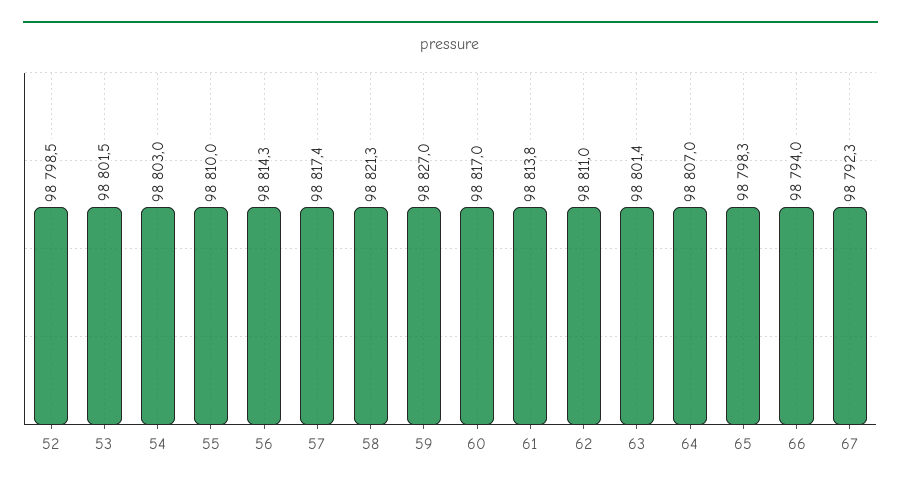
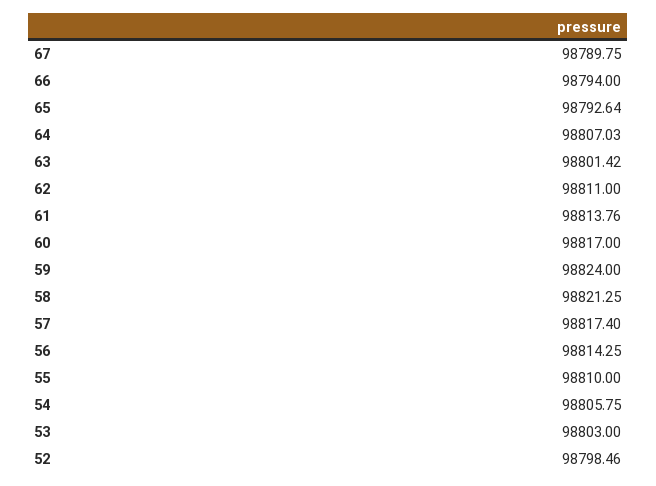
  {
    "52": 98798.46,
-   "53": 98801.5,
+   "53": 98803,
-   "54": 98803,
+   "54": 98805.75,
    "55": 98810,
    "56": 98814.25,
    "57": 98817.4,
    "58": 98821.25,
-   "59": 98827,
+   "59": 98824,
    "60": 98817,
    "61": 98813.76,
    "62": 98811,
    "63": 98801.42,
    "64": 98807.03,
-   "65": 98798.3,
+   "65": 98792.64,
    "66": 98794,
-   "67": 98792.3
+   "67": 98789.75
  }

